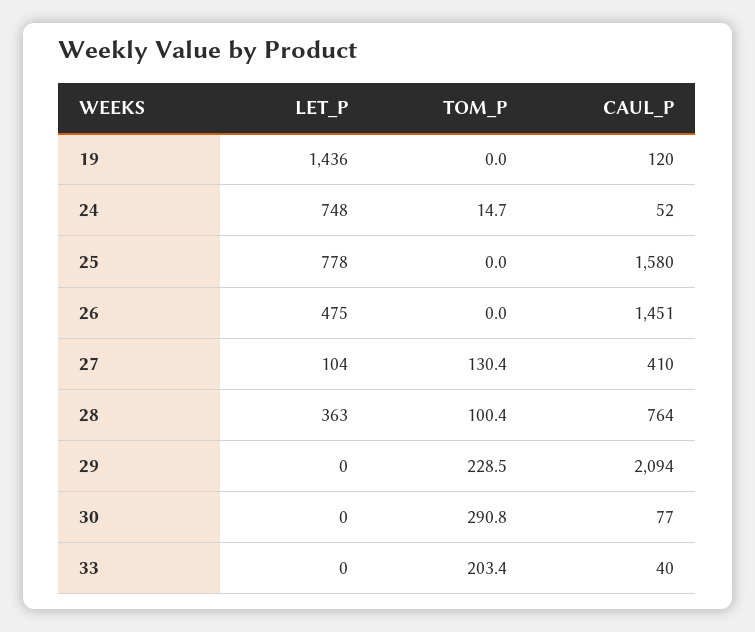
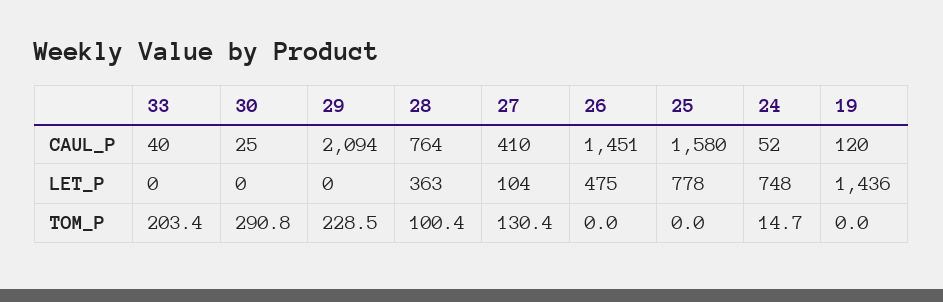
  {
    "LET_P": {
      "19": 1436,
      "24": 748,
      "25": 778,
      "26": 475,
      "27": 104,
      "28": 363,
      "29": 0,
      "30": 0,
      "33": 0
    },
    "TOM_P": {
      "19": 0,
      "24": 14.7,
      "25": 0,
      "26": 0,
      "27": 130.4,
      "28": 100.4,
      "29": 228.5,
      "30": 290.8,
      "33": 203.4
    },
    "CAUL_P": {
      "19": 120,
      "24": 52,
      "25": 1580,
      "26": 1451,
      "27": 410,
      "28": 764,
      "29": 2094,
-     "30": 77,
+     "30": 25,
      "33": 40
    }
  }

